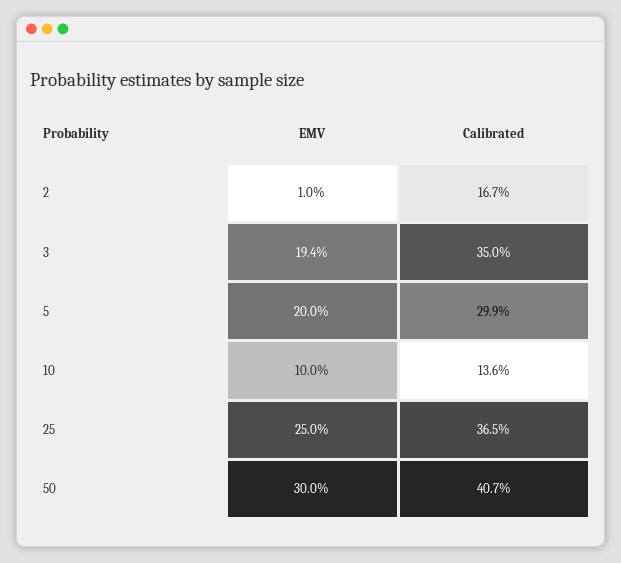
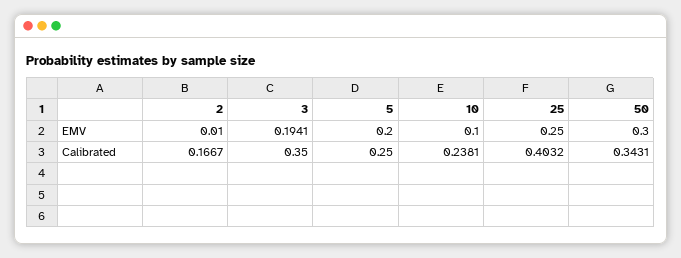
  {
    "EMV": {
      "2": 0.01,
      "3": 0.1941,
      "5": 0.2,
      "10": 0.1,
      "25": 0.25,
      "50": 0.3
    },
    "Calibrated": {
      "2": 0.1667,
      "3": 0.35,
-     "5": 0.299,
+     "5": 0.25,
-     "10": 0.136,
+     "10": 0.2381,
-     "25": 0.365,
+     "25": 0.4032,
-     "50": 0.407
+     "50": 0.3431
    }
  }

